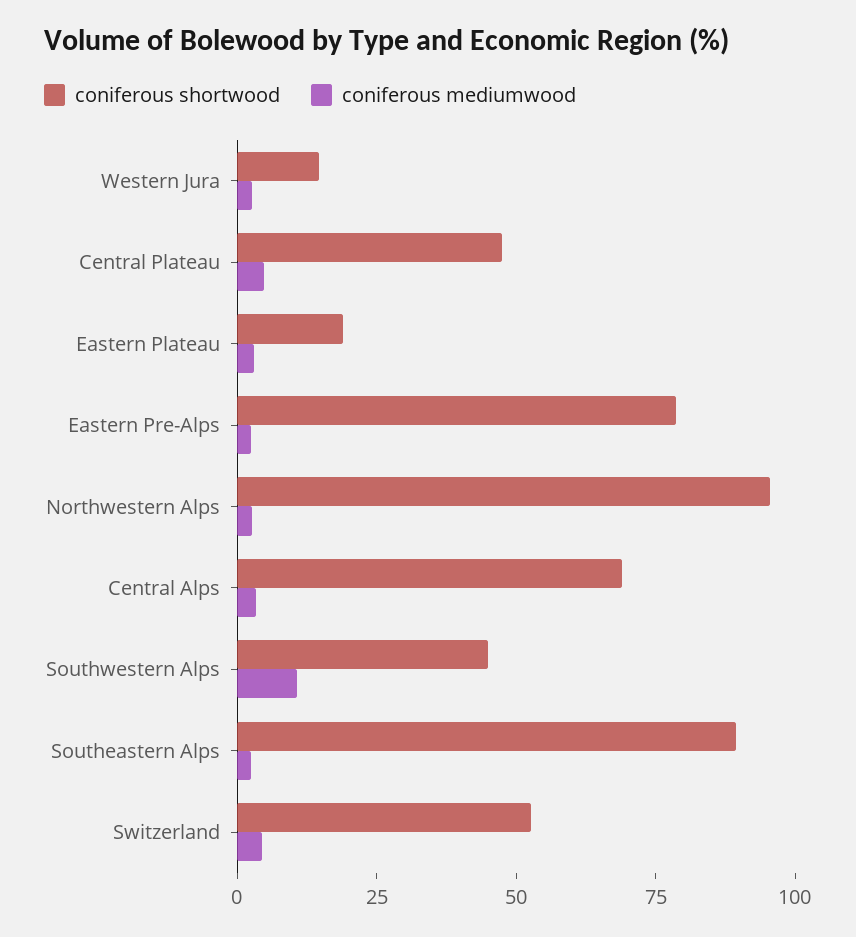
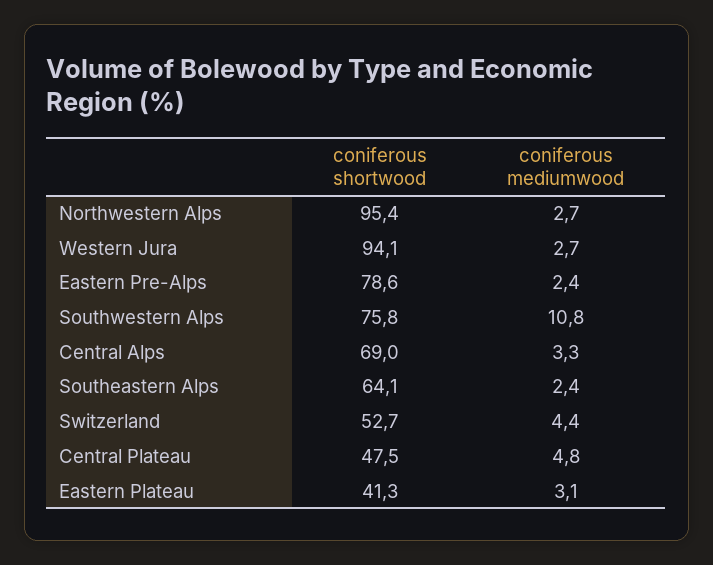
  {
    "coniferous shortwood": {
-     "Western Jura": 15,
+     "Western Jura": 94.1,
      "Central Plateau": 47.5,
-     "Eastern Plateau": 20,
+     "Eastern Plateau": 41.3,
      "Eastern Pre-Alps": 78.6,
      "Northwestern Alps": 95.4,
      "Central Alps": 69,
-     "Southwestern Alps": 45,
+     "Southwestern Alps": 75.8,
-     "Southeastern Alps": 90,
+     "Southeastern Alps": 64.1,
      "Switzerland": 52.7
    },
    "coniferous mediumwood": {
      "Western Jura": 2.7,
      "Central Plateau": 4.8,
      "Eastern Plateau": 3.1,
      "Eastern Pre-Alps": 2.4,
      "Northwestern Alps": 2.7,
      "Central Alps": 3.3,
      "Southwestern Alps": 10.8,
      "Southeastern Alps": 2.4,
      "Switzerland": 4.4
    }
  }

